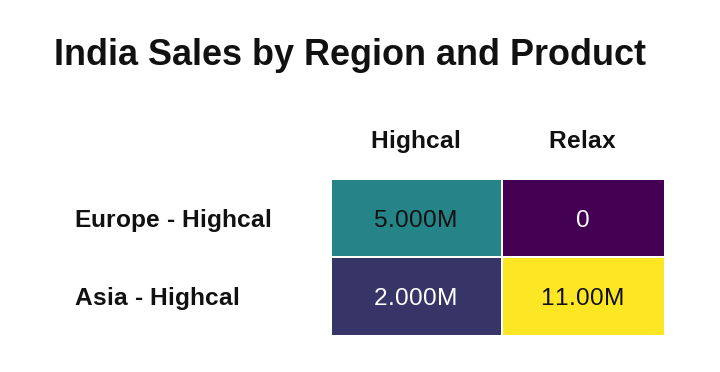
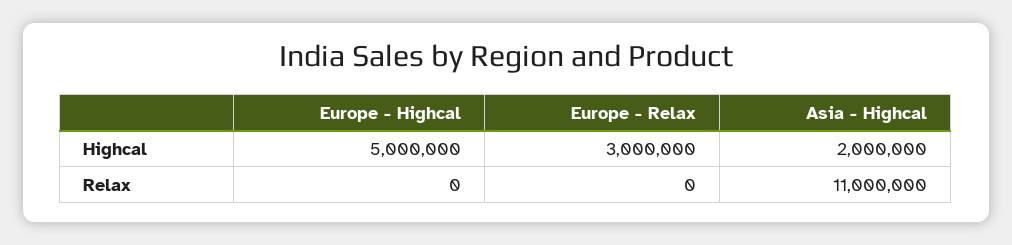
  {
    "Highcal": {
      "Europe - Highcal": 5000000,
-     "Asia - Highcal": 2000000
+     "Asia - Highcal": 2000000,
+     "Europe - Relax": 3000000
    },
    "Relax": {
      "Europe - Highcal": 0,
-     "Asia - Highcal": 11000000
+     "Asia - Highcal": 11000000,
+     "Europe - Relax": 0
    }
  }

